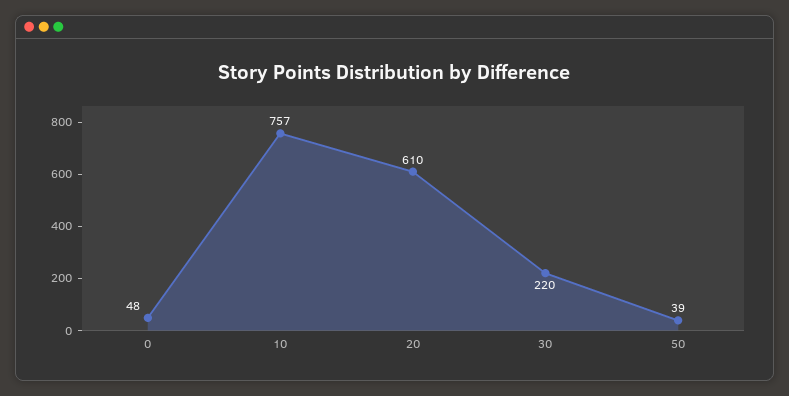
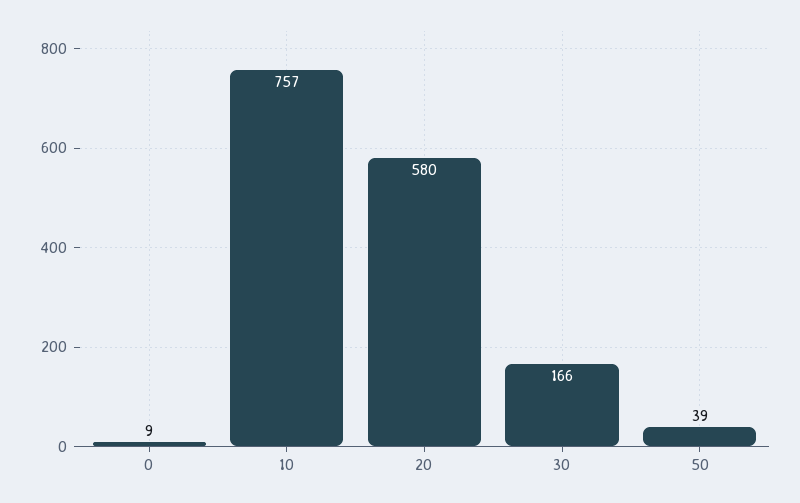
  {
-   "0": 48,
+   "0": 9,
    "10": 757,
-   "20": 610,
+   "20": 580,
-   "30": 220,
+   "30": 166,
    "50": 39
  }

